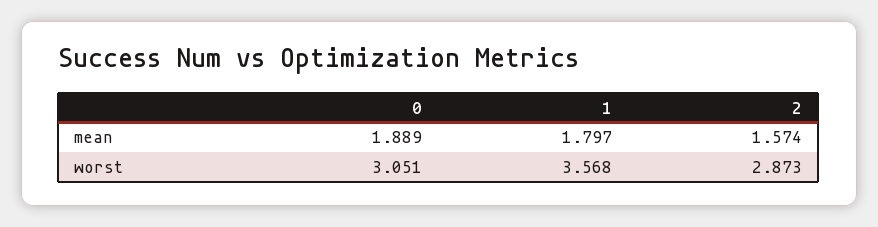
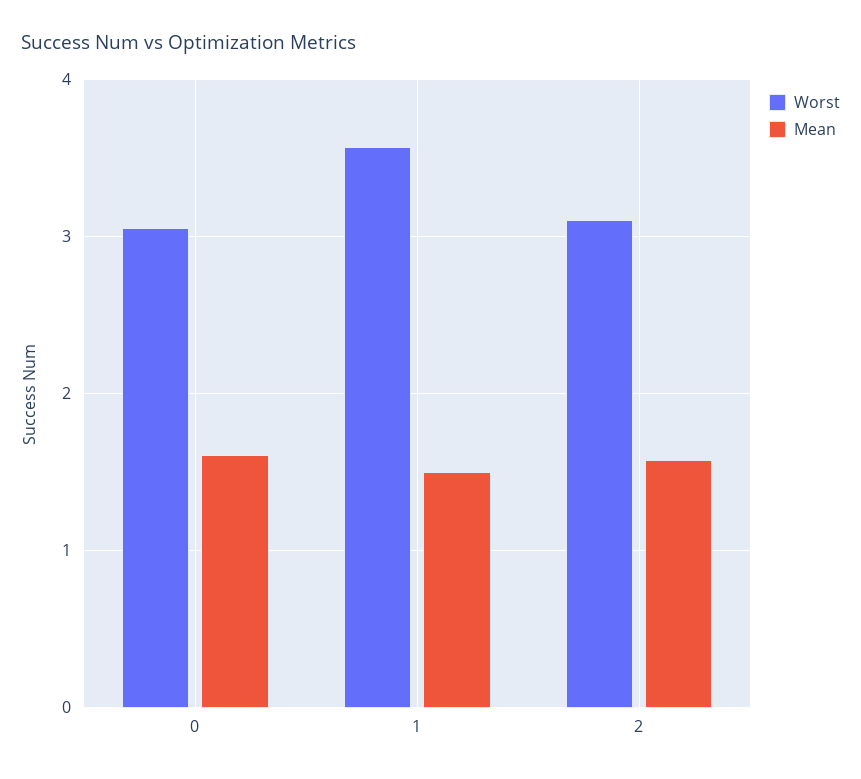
  {
    "mean": {
-     "0": 1.889,
+     "0": 1.6,
-     "1": 1.797,
+     "1": 1.5,
      "2": 1.574
    },
    "worst": {
      "0": 3.051,
      "1": 3.568,
-     "2": 2.873
+     "2": 3.1
    }
  }

